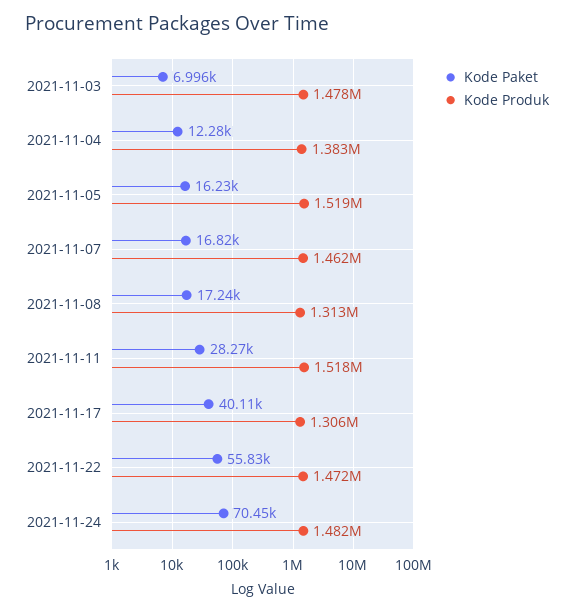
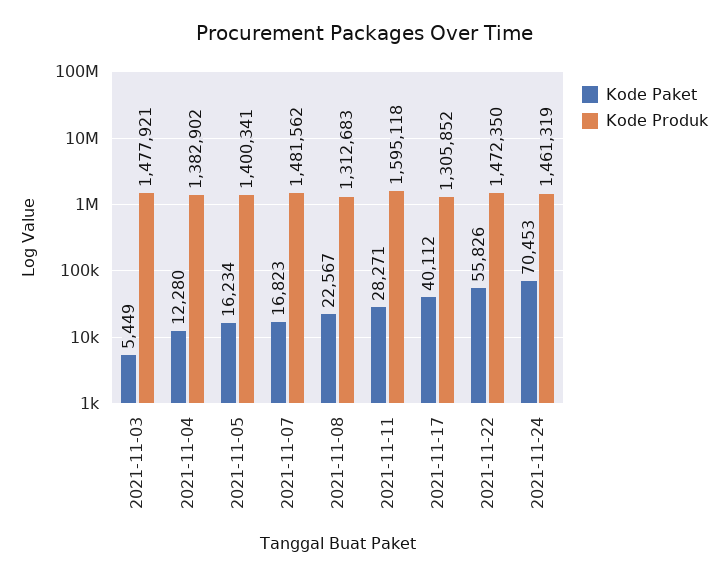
  {
    "Kode Paket": {
-     "2021-11-03": 6996,
+     "2021-11-03": 5449,
      "2021-11-04": 12280,
      "2021-11-05": 16234,
      "2021-11-07": 16823,
-     "2021-11-08": 17240,
+     "2021-11-08": 22567,
      "2021-11-11": 28271,
      "2021-11-17": 40112,
      "2021-11-22": 55826,
      "2021-11-24": 70453
    },
    "Kode Produk": {
      "2021-11-03": 1477921,
      "2021-11-04": 1382902,
-     "2021-11-05": 1519000,
+     "2021-11-05": 1400341,
-     "2021-11-07": 1462000,
+     "2021-11-07": 1481562,
      "2021-11-08": 1312683,
-     "2021-11-11": 1518000,
+     "2021-11-11": 1595118,
      "2021-11-17": 1305852,
      "2021-11-22": 1472350,
-     "2021-11-24": 1482000
+     "2021-11-24": 1461319
    }
  }

